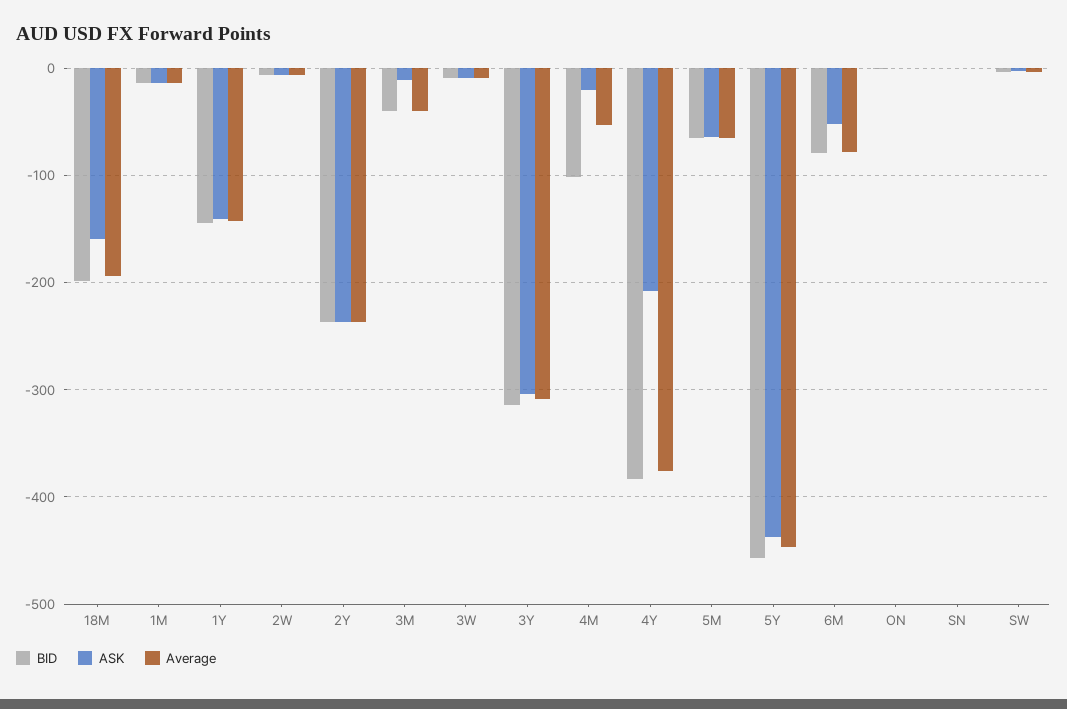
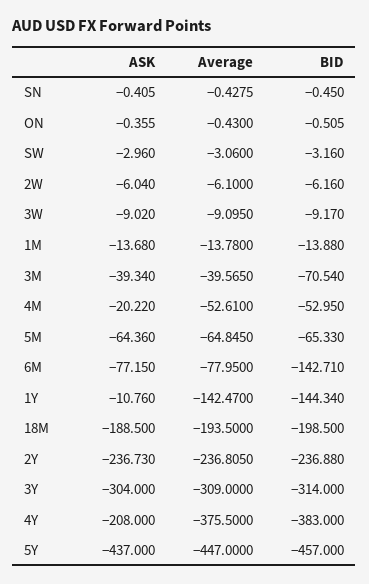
  {
    "BID": {
      "18M": -198.5,
      "1M": -13.88,
      "1Y": -144.34,
      "2W": -6.16,
      "2Y": -236.88,
-     "3M": -40,
+     "3M": -70.54,
      "3W": -9.17,
      "3Y": -314,
-     "4M": -100,
+     "4M": -52.95,
      "4Y": -383,
      "5M": -65.33,
      "5Y": -457,
-     "6M": -80,
+     "6M": -142.71,
      "ON": -0.505,
      "SN": -0.45,
      "SW": -3.16
    },
    "ASK": {
-     "18M": -160,
+     "18M": -188.5,
      "1M": -13.68,
-     "1Y": -140,
+     "1Y": -10.76,
      "2W": -6.04,
      "2Y": -236.73,
-     "3M": -10,
+     "3M": -39.34,
      "3W": -9.02,
      "3Y": -304,
      "4M": -20.22,
      "4Y": -208,
      "5M": -64.36,
      "5Y": -437,
-     "6M": -50,
+     "6M": -77.15,
      "ON": -0.355,
      "SN": -0.405,
      "SW": -2.96
    },
    "Average": {
      "18M": -193.5,
      "1M": -13.78,
      "1Y": -142.47,
      "2W": -6.1,
      "2Y": -236.805,
      "3M": -39.565,
      "3W": -9.095,
      "3Y": -309,
      "4M": -52.61,
      "4Y": -375.5,
      "5M": -64.845,
      "5Y": -447,
      "6M": -77.95,
      "ON": -0.43,
      "SN": -0.4275,
      "SW": -3.06
    }
  }

